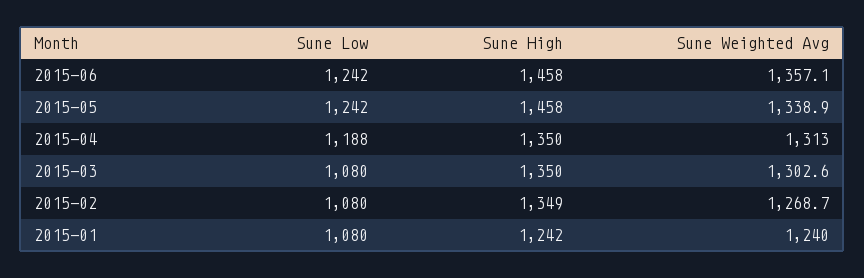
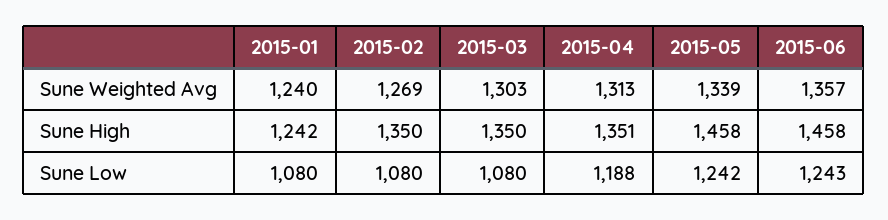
  {
    "Sune Low": {
-     "2015-06": 1242,
+     "2015-06": 1243,
      "2015-05": 1242,
      "2015-04": 1188,
      "2015-03": 1080,
      "2015-02": 1080,
      "2015-01": 1080
    },
    "Sune High": {
      "2015-06": 1458,
      "2015-05": 1458,
-     "2015-04": 1350,
+     "2015-04": 1351,
      "2015-03": 1350,
-     "2015-02": 1349,
+     "2015-02": 1350,
      "2015-01": 1242
    },
    "Sune Weighted Avg": {
      "2015-06": 1357.1,
      "2015-05": 1338.9,
      "2015-04": 1313,
      "2015-03": 1302.6,
      "2015-02": 1268.7,
      "2015-01": 1240
    }
  }

